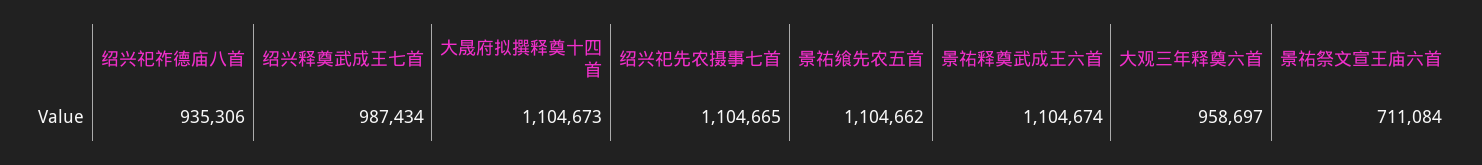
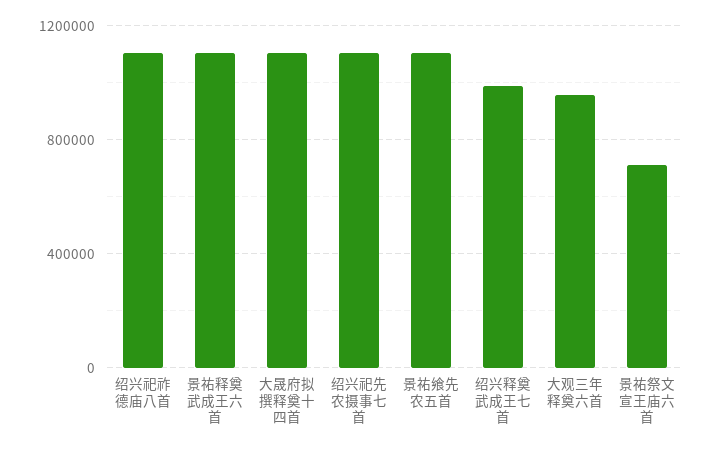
  {
-   "绍兴祀祚德庙八首": 935306,
+   "绍兴祀祚德庙八首": 1100000,
    "绍兴释奠武成王七首": 987434,
    "大晟府拟撰释奠十四首": 1104673,
    "绍兴祀先农摄事七首": 1104665,
    "景祐飨先农五首": 1104662,
    "景祐释奠武成王六首": 1104674,
    "大观三年释奠六首": 958697,
    "景祐祭文宣王庙六首": 711084
  }

